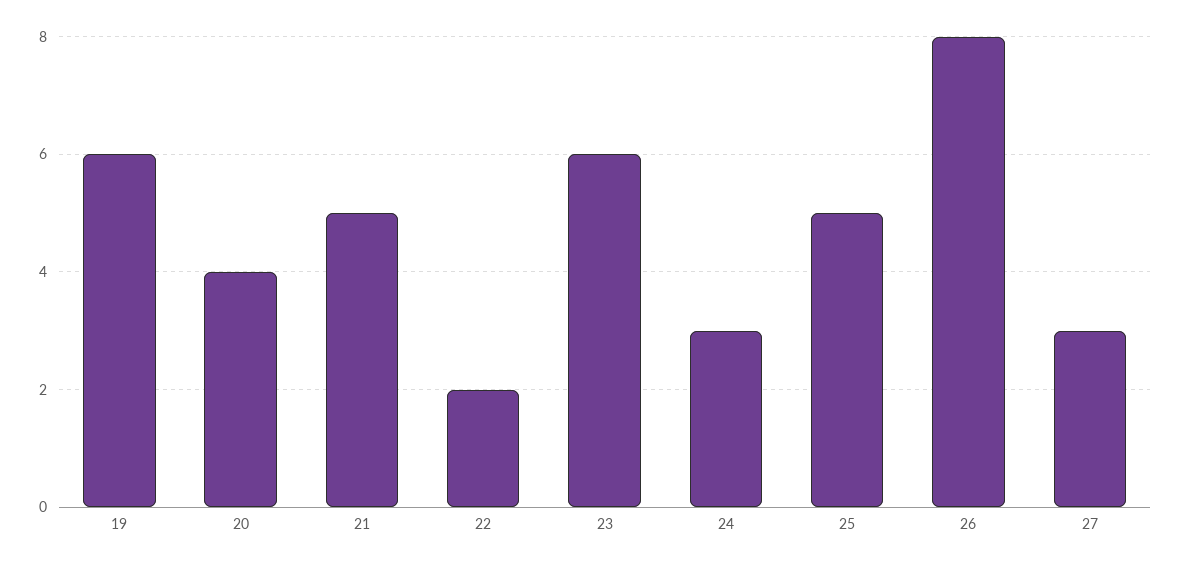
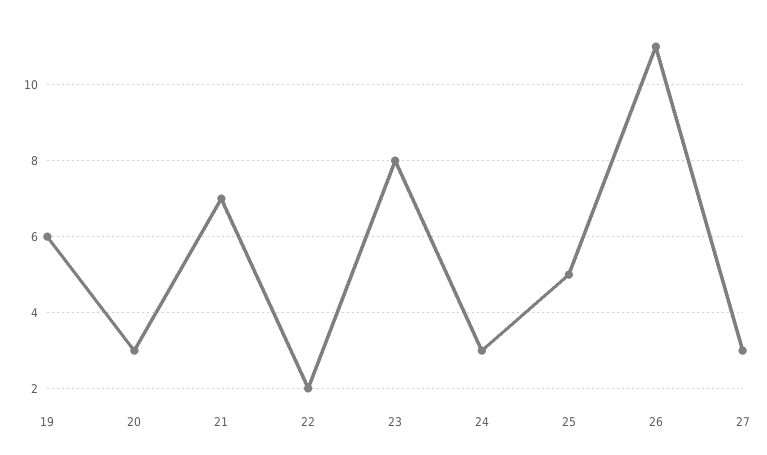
  {
    "19": 6,
-   "20": 4,
+   "20": 3,
-   "21": 5,
+   "21": 7,
    "22": 2,
-   "23": 6,
+   "23": 8,
    "24": 3,
    "25": 5,
-   "26": 8,
+   "26": 11,
    "27": 3
  }

